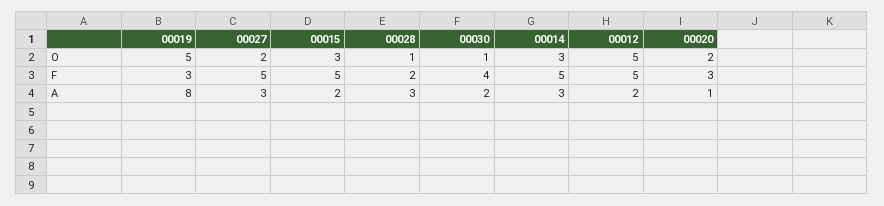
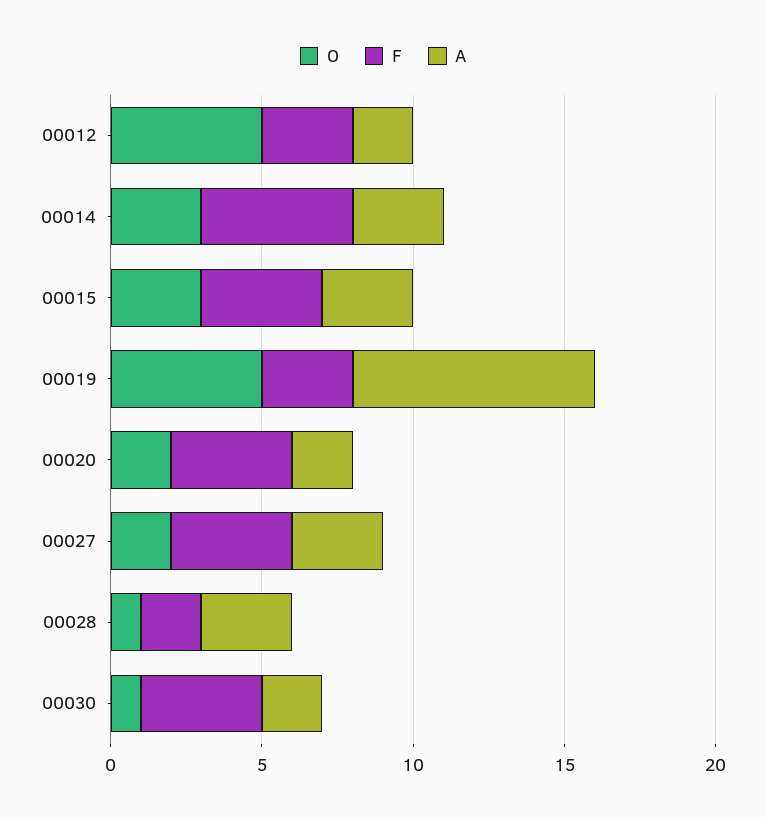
  {
    "O": {
      "00019": 5,
      "00027": 2,
      "00015": 3,
      "00028": 1,
      "00030": 1,
      "00014": 3,
      "00012": 5,
      "00020": 2
    },
    "F": {
      "00019": 3,
-     "00027": 5,
+     "00027": 4,
-     "00015": 5,
+     "00015": 4,
      "00028": 2,
      "00030": 4,
      "00014": 5,
-     "00012": 5,
+     "00012": 3,
-     "00020": 3
+     "00020": 4
    },
    "A": {
      "00019": 8,
      "00027": 3,
-     "00015": 2,
+     "00015": 3,
      "00028": 3,
      "00030": 2,
      "00014": 3,
      "00012": 2,
-     "00020": 1
+     "00020": 2
    }
  }

